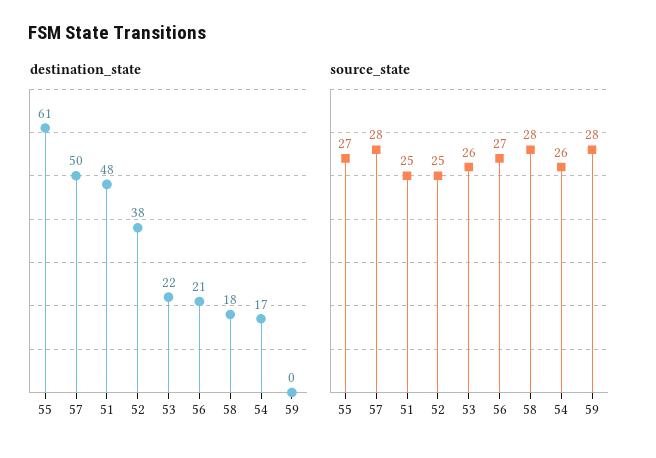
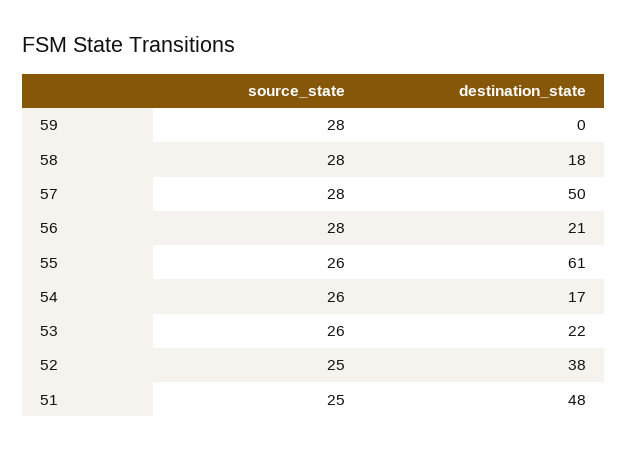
  {
    "destination_state": {
      "55": 61,
      "57": 50,
      "51": 48,
      "52": 38,
      "53": 22,
      "56": 21,
      "58": 18,
      "54": 17,
      "59": 0
    },
    "source_state": {
-     "55": 27,
+     "55": 26,
      "57": 28,
      "51": 25,
      "52": 25,
      "53": 26,
-     "56": 27,
+     "56": 28,
      "58": 28,
      "54": 26,
      "59": 28
    }
  }

